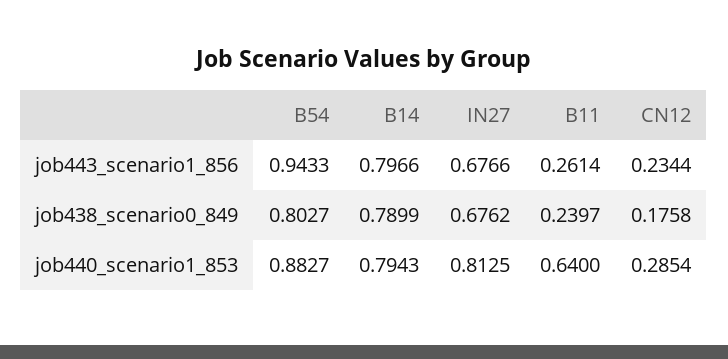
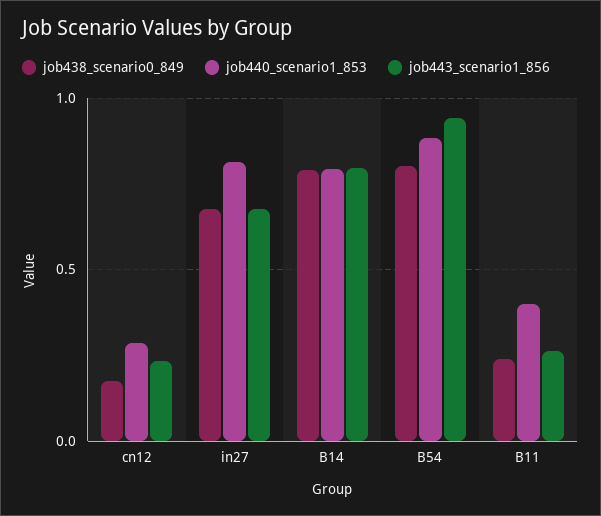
  {
    "job443_scenario1_856": {
      "B54": 0.9433,
      "B14": 0.7966,
      "IN27": 0.6766,
      "B11": 0.2614,
      "CN12": 0.2344
    },
    "job438_scenario0_849": {
      "B54": 0.8027,
      "B14": 0.7899,
      "IN27": 0.6762,
      "B11": 0.2397,
      "CN12": 0.1758
    },
    "job440_scenario1_853": {
      "B54": 0.8827,
      "B14": 0.7943,
      "IN27": 0.8125,
-     "B11": 0.64,
+     "B11": 0.4,
      "CN12": 0.2854
    }
  }

